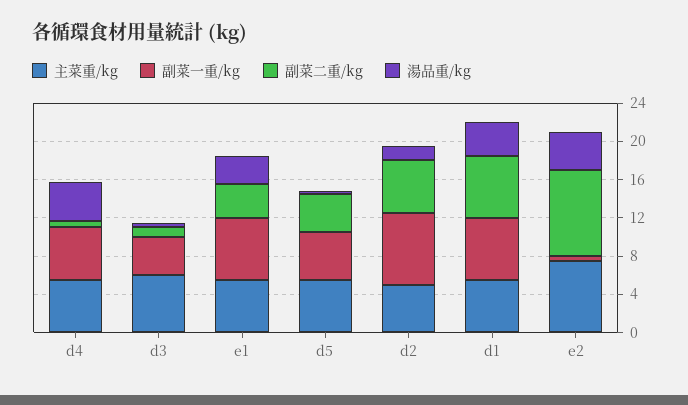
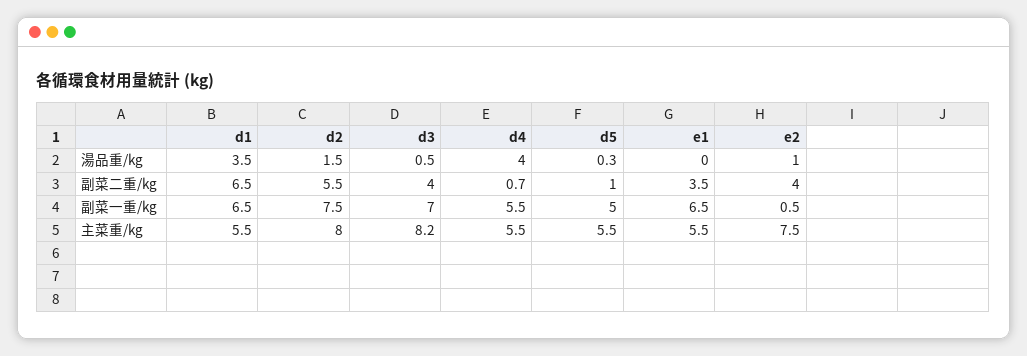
  {
    "主菜重/kg": {
      "d4": 5.5,
-     "d3": 6,
+     "d3": 8.2,
      "e1": 5.5,
      "d5": 5.5,
-     "d2": 5,
+     "d2": 8,
      "d1": 5.5,
      "e2": 7.5
    },
    "副菜一重/kg": {
      "d4": 5.5,
-     "d3": 4,
+     "d3": 7,
      "e1": 6.5,
      "d5": 5,
      "d2": 7.5,
      "d1": 6.5,
      "e2": 0.5
    },
    "副菜二重/kg": {
      "d4": 0.7,
-     "d3": 1,
+     "d3": 4,
      "e1": 3.5,
-     "d5": 4,
+     "d5": 1,
      "d2": 5.5,
      "d1": 6.5,
-     "e2": 9
+     "e2": 4
    },
    "湯品重/kg": {
      "d4": 4,
      "d3": 0.5,
-     "e1": 3,
+     "e1": 0,
      "d5": 0.3,
      "d2": 1.5,
      "d1": 3.5,
-     "e2": 4
+     "e2": 1
    }
  }

